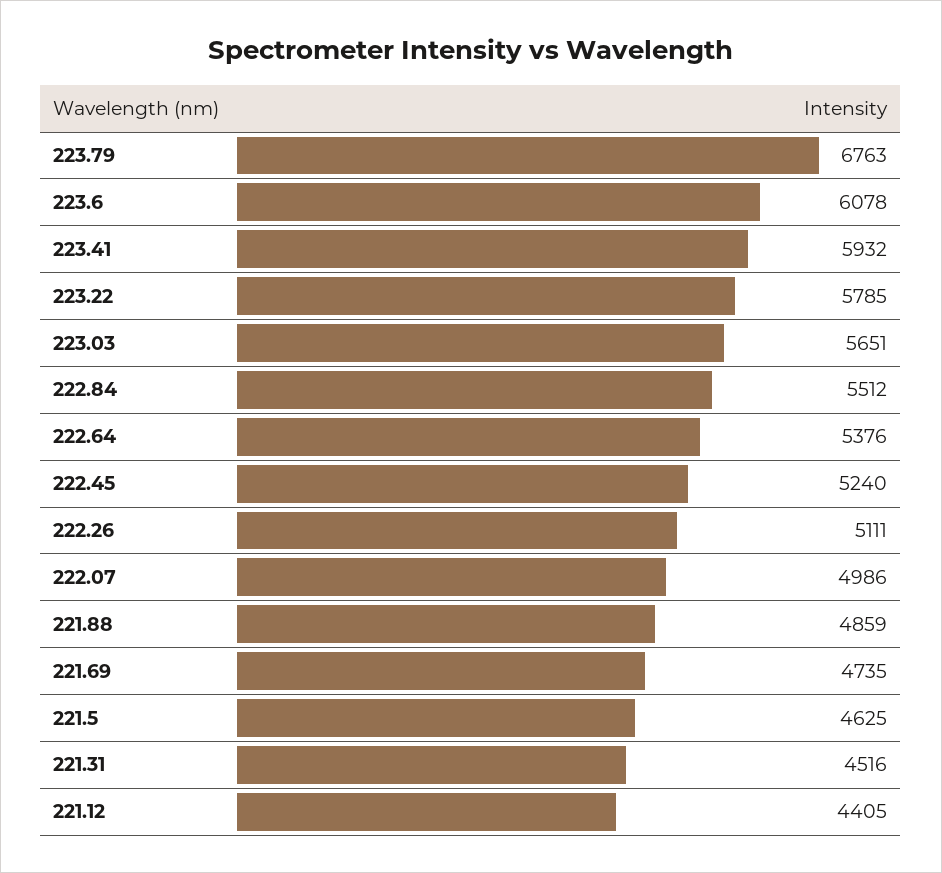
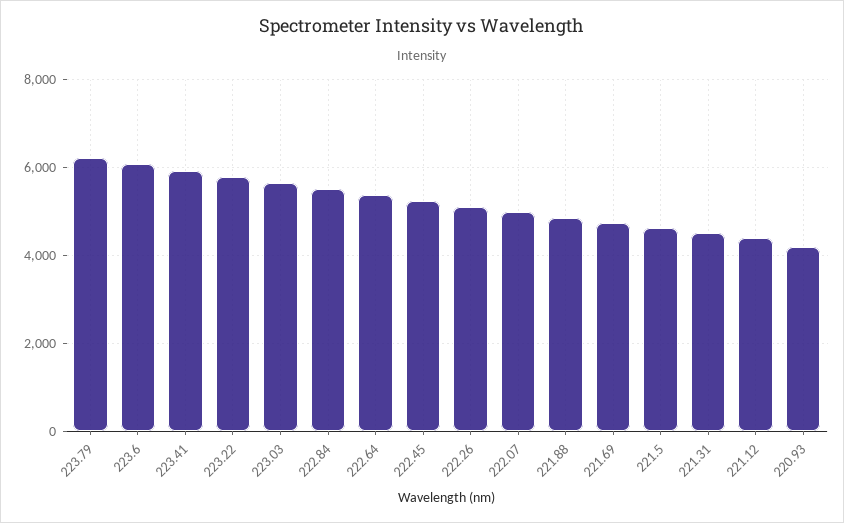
  {
-   "223.79": 6763,
+   "223.79": 6200,
    "223.6": 6078,
    "223.41": 5932,
    "223.22": 5785,
    "223.03": 5651,
    "222.84": 5512,
    "222.64": 5376,
    "222.45": 5240,
    "222.26": 5111,
    "222.07": 4986,
    "221.88": 4859,
    "221.69": 4735,
    "221.5": 4625,
    "221.31": 4516,
-   "221.12": 4405
+   "221.12": 4405,
+   "220.93": 4200
  }

